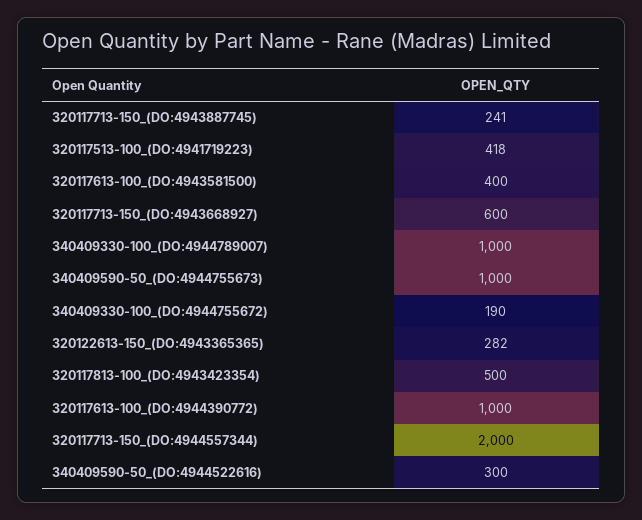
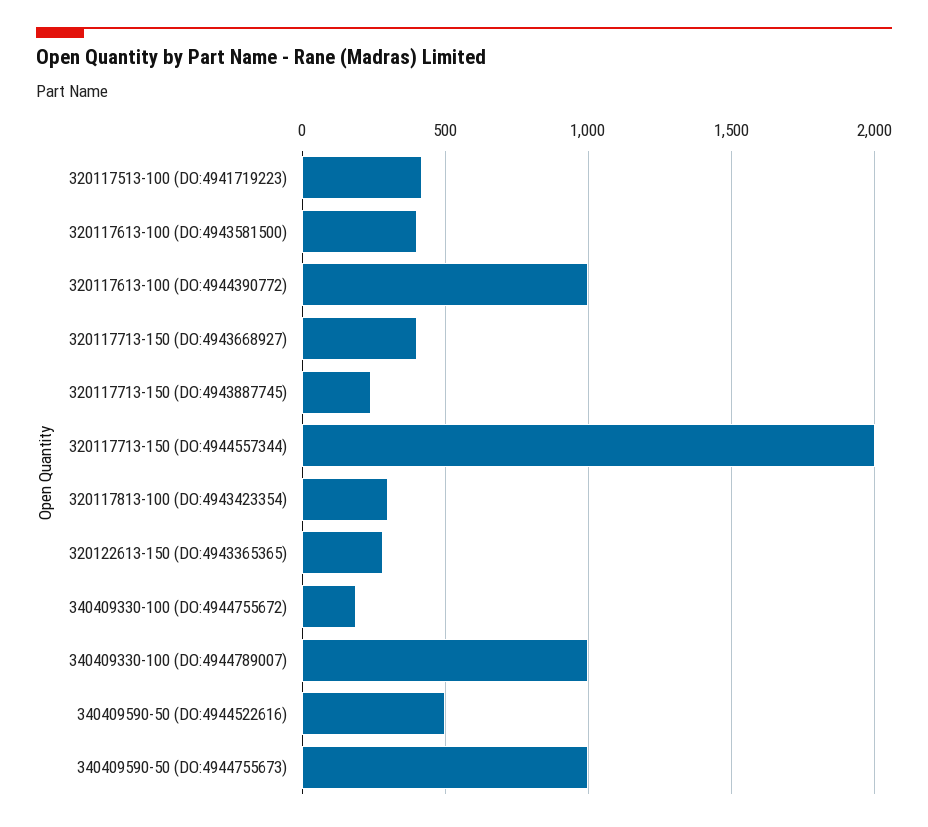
  {
    "320117713-150_(DO:4943887745)": 241,
    "320117513-100_(DO:4941719223)": 418,
    "320117613-100_(DO:4943581500)": 400,
-   "320117713-150_(DO:4943668927)": 600,
+   "320117713-150_(DO:4943668927)": 400,
    "340409330-100_(DO:4944789007)": 1000,
    "340409590-50_(DO:4944755673)": 1000,
    "340409330-100_(DO:4944755672)": 190,
    "320122613-150_(DO:4943365365)": 282,
-   "320117813-100_(DO:4943423354)": 500,
+   "320117813-100_(DO:4943423354)": 300,
    "320117613-100_(DO:4944390772)": 1000,
    "320117713-150_(DO:4944557344)": 2000,
-   "340409590-50_(DO:4944522616)": 300
+   "340409590-50_(DO:4944522616)": 500
  }

